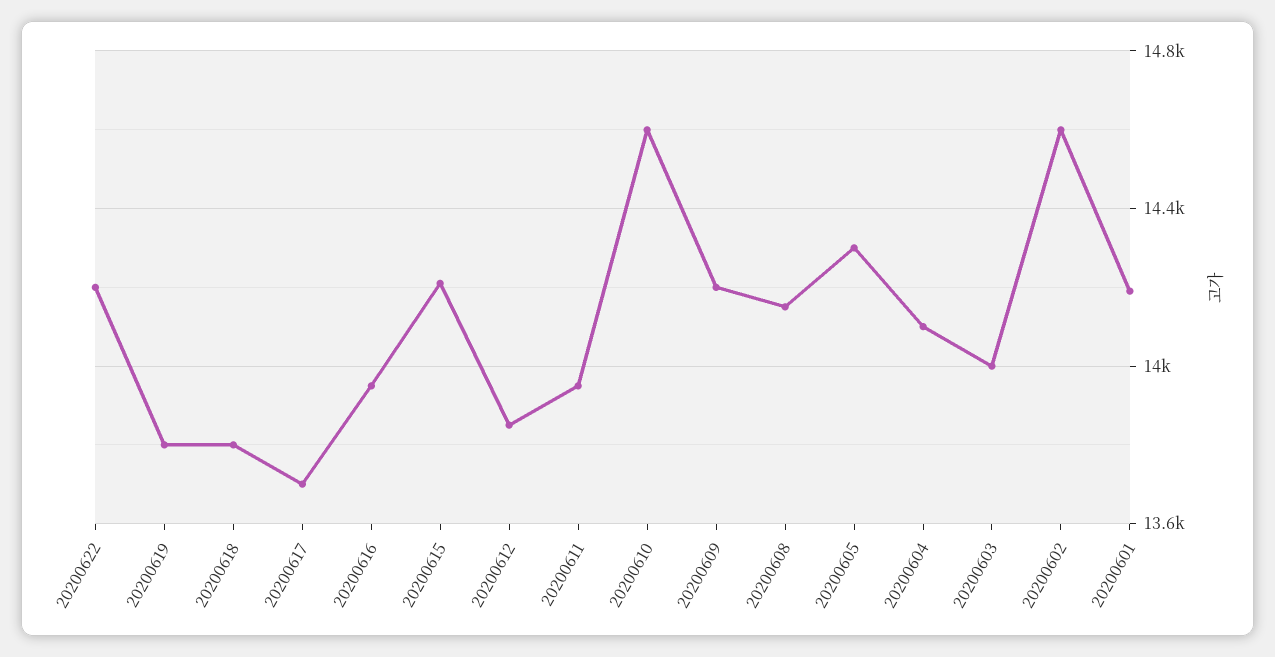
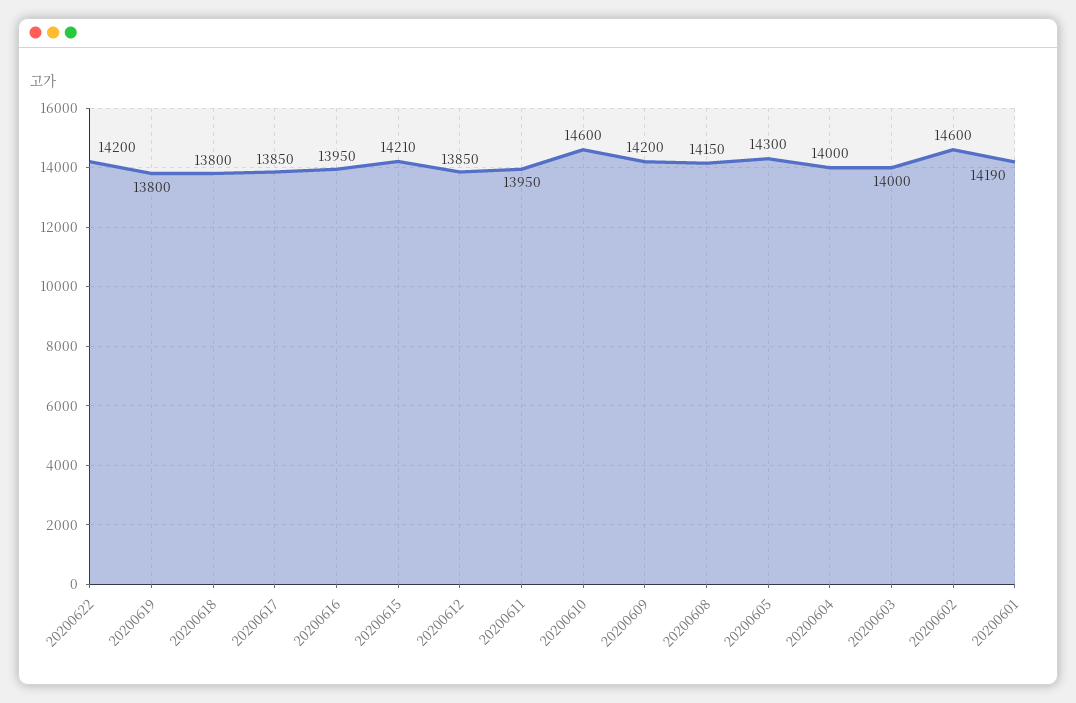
  {
    "20200622": 14200,
    "20200619": 13800,
    "20200618": 13800,
-   "20200617": 13700,
+   "20200617": 13850,
    "20200616": 13950,
    "20200615": 14210,
    "20200612": 13850,
    "20200611": 13950,
    "20200610": 14600,
    "20200609": 14200,
    "20200608": 14150,
    "20200605": 14300,
-   "20200604": 14100,
+   "20200604": 14000,
    "20200603": 14000,
    "20200602": 14600,
    "20200601": 14190
  }

